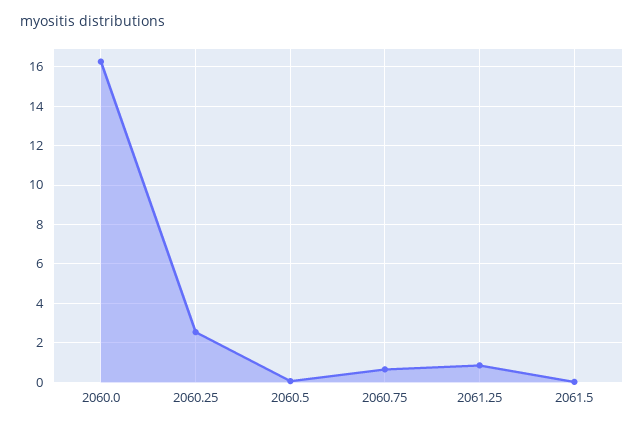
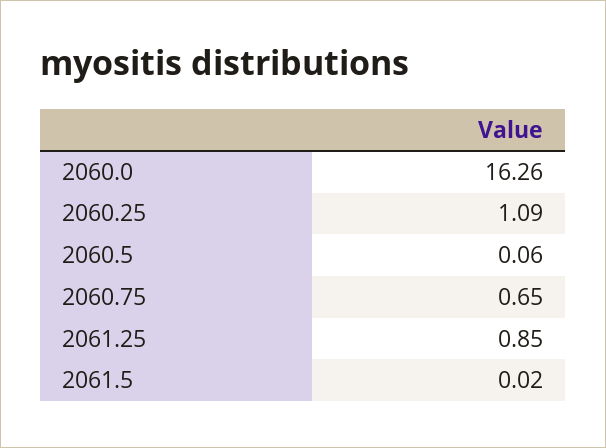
  {
    "2060.0": 16.26,
-   "2060.25": 2.5,
+   "2060.25": 1.09,
    "2060.5": 0.06,
    "2060.75": 0.65,
    "2061.25": 0.85,
    "2061.5": 0.02
  }

